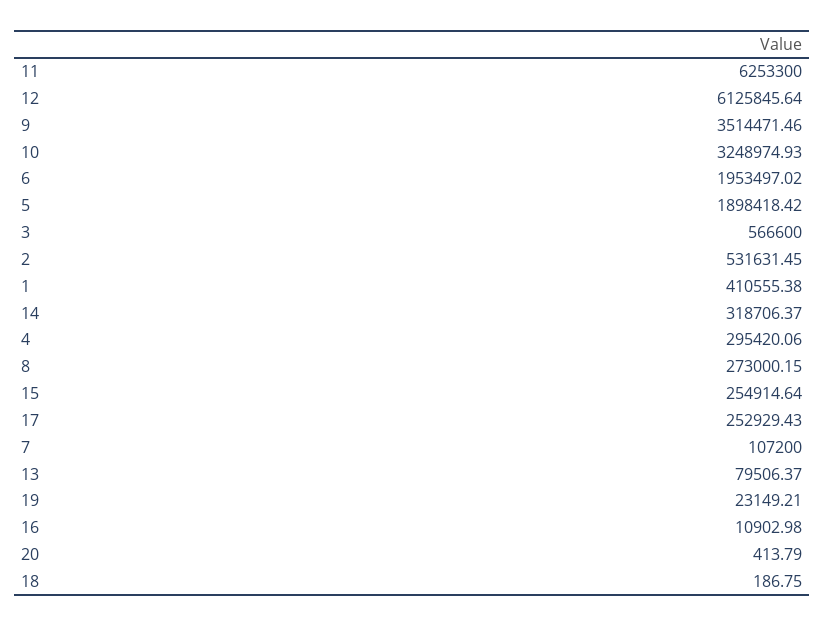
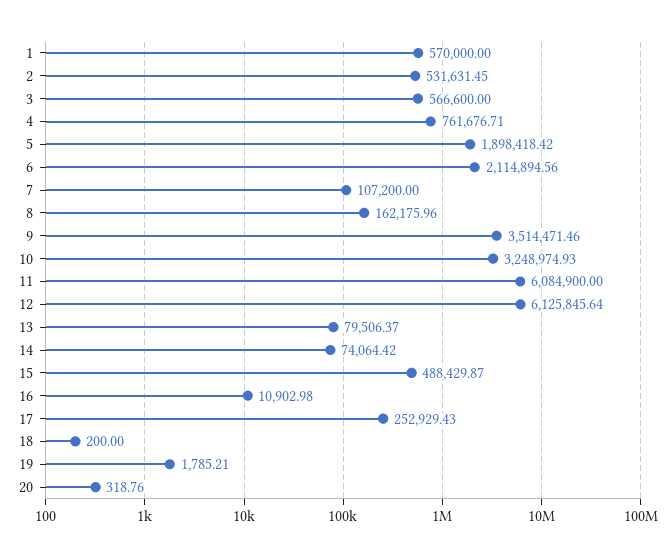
  {
-   "11": 6253300,
+   "11": 6084900,
    "12": 6125845.64,
    "9": 3514471.46,
    "10": 3248974.93,
-   "6": 1953497.02,
+   "6": 2114894.56,
    "5": 1898418.42,
    "3": 566600,
    "2": 531631.45,
-   "1": 410555.38,
+   "1": 570000,
-   "14": 318706.37,
+   "14": 74064.42,
-   "4": 295420.06,
+   "4": 761676.71,
-   "8": 273000.15,
+   "8": 162175.96,
-   "15": 254914.64,
+   "15": 488429.87,
    "17": 252929.43,
    "7": 107200,
    "13": 79506.37,
-   "19": 23149.21,
+   "19": 1785.21,
    "16": 10902.98,
-   "20": 413.79,
+   "20": 318.76,
-   "18": 186.75
+   "18": 200
  }

